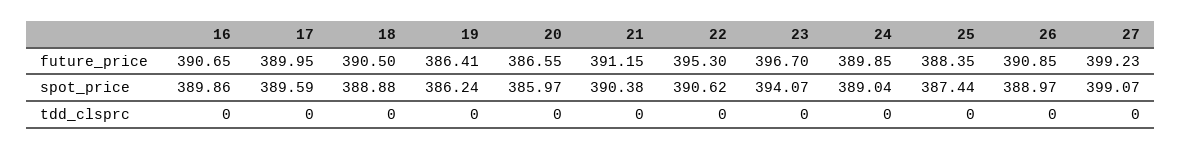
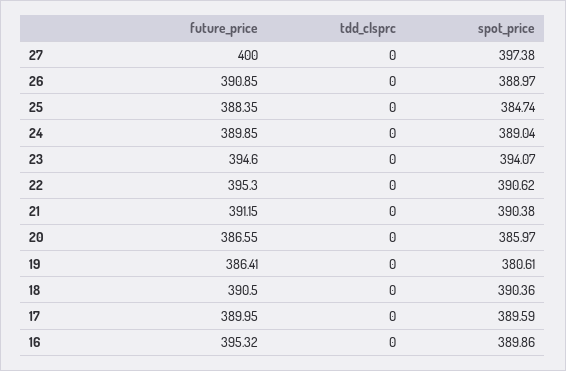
  {
    "16": {
-     "future_price": 390.65,
+     "future_price": 395.32,
      "spot_price": 389.86,
      "tdd_clsprc": 0
    },
    "17": {
      "future_price": 389.95,
      "spot_price": 389.59,
      "tdd_clsprc": 0
    },
    "18": {
      "future_price": 390.5,
-     "spot_price": 388.88,
+     "spot_price": 390.36,
      "tdd_clsprc": 0
    },
    "19": {
      "future_price": 386.41,
-     "spot_price": 386.24,
+     "spot_price": 380.61,
      "tdd_clsprc": 0
    },
    "20": {
      "future_price": 386.55,
      "spot_price": 385.97,
      "tdd_clsprc": 0
    },
    "21": {
      "future_price": 391.15,
      "spot_price": 390.38,
      "tdd_clsprc": 0
    },
    "22": {
      "future_price": 395.3,
      "spot_price": 390.62,
      "tdd_clsprc": 0
    },
    "23": {
-     "future_price": 396.7,
+     "future_price": 394.6,
      "spot_price": 394.07,
      "tdd_clsprc": 0
    },
    "24": {
      "future_price": 389.85,
      "spot_price": 389.04,
      "tdd_clsprc": 0
    },
    "25": {
      "future_price": 388.35,
-     "spot_price": 387.44,
+     "spot_price": 384.74,
      "tdd_clsprc": 0
    },
    "26": {
      "future_price": 390.85,
      "spot_price": 388.97,
      "tdd_clsprc": 0
    },
    "27": {
-     "future_price": 399.23,
+     "future_price": 400,
-     "spot_price": 399.07,
+     "spot_price": 397.38,
      "tdd_clsprc": 0
    }
  }

